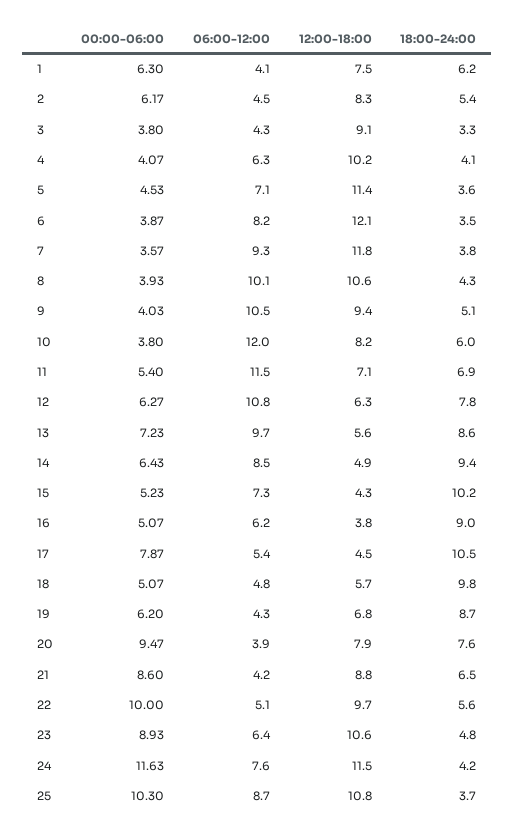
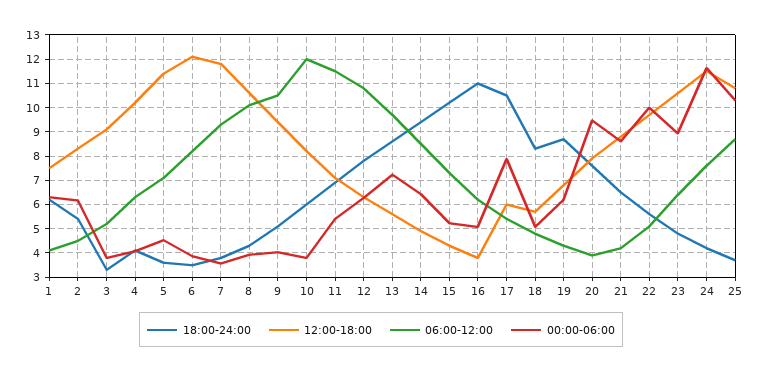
  {
    "00:00-06:00": {
      "1": 6.3,
      "2": 6.17,
      "3": 3.8,
      "4": 4.07,
      "5": 4.53,
      "6": 3.87,
      "7": 3.57,
      "8": 3.93,
      "9": 4.03,
      "10": 3.8,
      "11": 5.4,
      "12": 6.27,
      "13": 7.23,
      "14": 6.43,
      "15": 5.23,
      "16": 5.07,
      "17": 7.87,
      "18": 5.07,
      "19": 6.2,
      "20": 9.47,
      "21": 8.6,
      "22": 10,
      "23": 8.93,
      "24": 11.63,
      "25": 10.3
    },
    "06:00-12:00": {
      "1": 4.1,
      "2": 4.5,
-     "3": 4.3,
+     "3": 5.25,
      "4": 6.3,
      "5": 7.1,
      "6": 8.2,
      "7": 9.3,
      "8": 10.1,
      "9": 10.5,
      "10": 12,
      "11": 11.5,
      "12": 10.8,
      "13": 9.7,
      "14": 8.5,
      "15": 7.3,
      "16": 6.2,
      "17": 5.4,
      "18": 4.8,
      "19": 4.3,
      "20": 3.9,
      "21": 4.2,
      "22": 5.1,
      "23": 6.4,
      "24": 7.6,
      "25": 8.7
    },
    "12:00-18:00": {
      "1": 7.5,
      "2": 8.3,
      "3": 9.1,
      "4": 10.2,
      "5": 11.4,
      "6": 12.1,
      "7": 11.8,
      "8": 10.6,
      "9": 9.4,
      "10": 8.2,
      "11": 7.1,
      "12": 6.3,
      "13": 5.6,
      "14": 4.9,
      "15": 4.3,
      "16": 3.8,
-     "17": 4.5,
+     "17": 6,
      "18": 5.7,
      "19": 6.8,
      "20": 7.9,
      "21": 8.8,
      "22": 9.7,
      "23": 10.6,
      "24": 11.5,
      "25": 10.8
    },
    "18:00-24:00": {
      "1": 6.2,
      "2": 5.4,
      "3": 3.3,
      "4": 4.1,
      "5": 3.6,
      "6": 3.5,
      "7": 3.8,
      "8": 4.3,
      "9": 5.1,
      "10": 6,
      "11": 6.9,
      "12": 7.8,
      "13": 8.6,
      "14": 9.4,
      "15": 10.2,
-     "16": 9,
+     "16": 11,
      "17": 10.5,
-     "18": 9.8,
+     "18": 8.25,
      "19": 8.7,
      "20": 7.6,
      "21": 6.5,
      "22": 5.6,
      "23": 4.8,
      "24": 4.2,
      "25": 3.7
    }
  }

